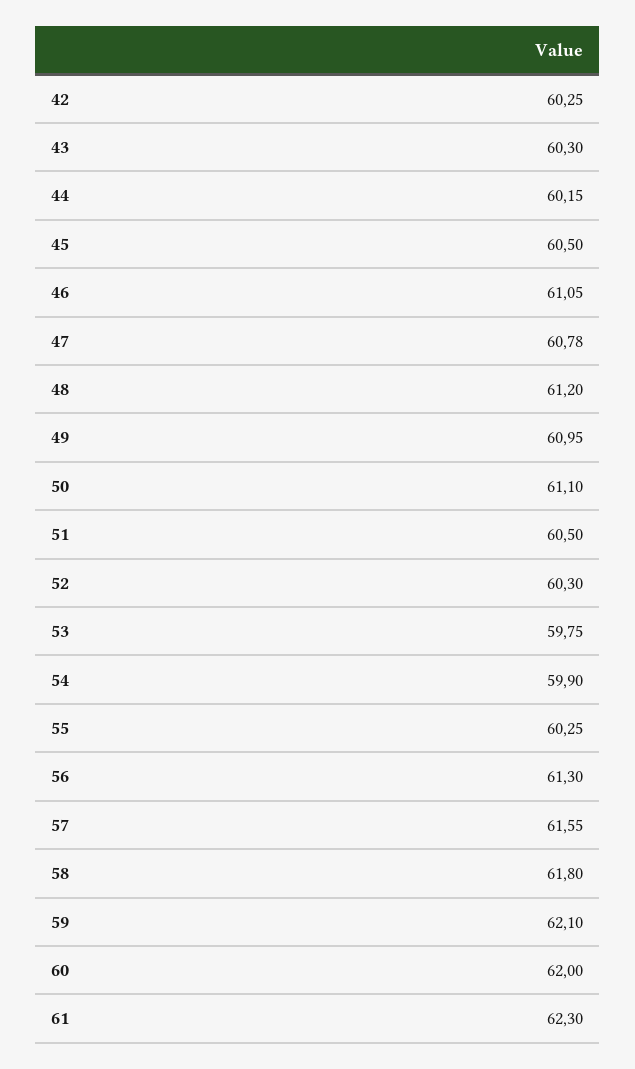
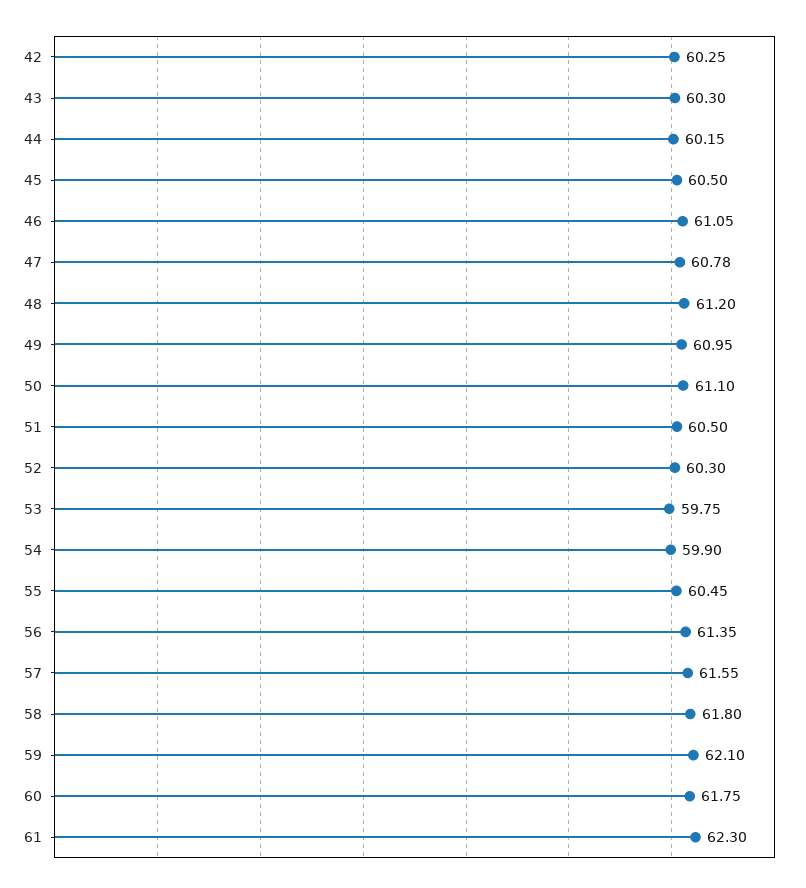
  {
    "42": 60.25,
    "43": 60.3,
    "44": 60.15,
    "45": 60.5,
    "46": 61.05,
    "47": 60.78,
    "48": 61.2,
    "49": 60.95,
    "50": 61.1,
    "51": 60.5,
    "52": 60.3,
    "53": 59.75,
    "54": 59.9,
-   "55": 60.25,
+   "55": 60.45,
-   "56": 61.3,
+   "56": 61.35,
    "57": 61.55,
    "58": 61.8,
    "59": 62.1,
-   "60": 62,
+   "60": 61.75,
    "61": 62.3
  }

